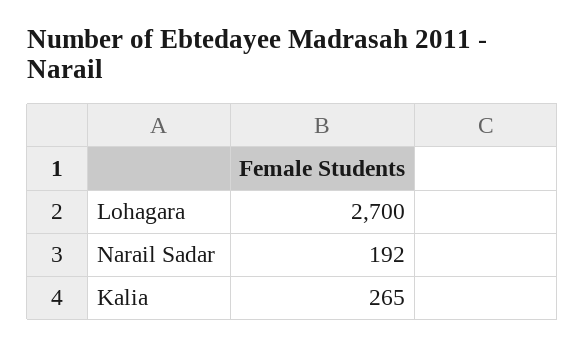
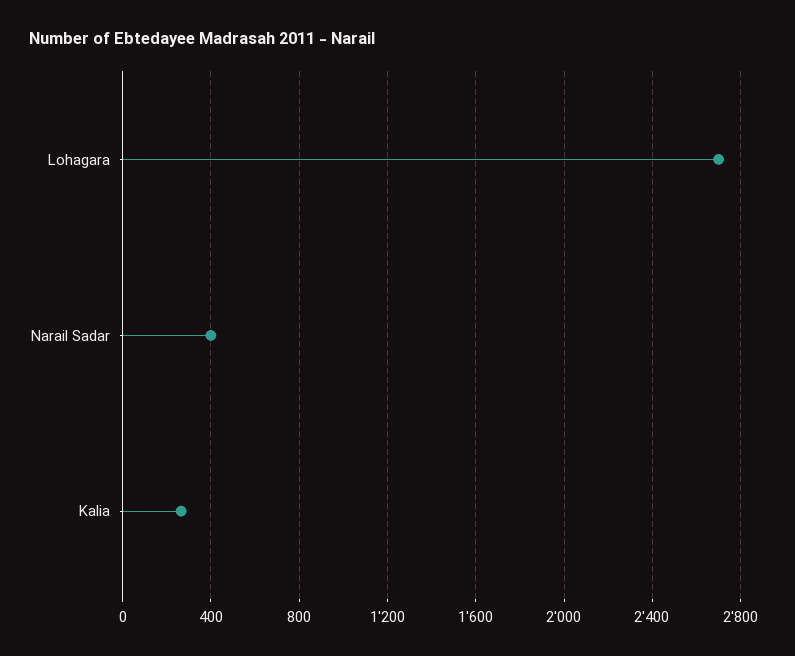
  {
    "Lohagara": 2700,
-   "Narail Sadar": 192,
+   "Narail Sadar": 400,
    "Kalia": 265
  }

